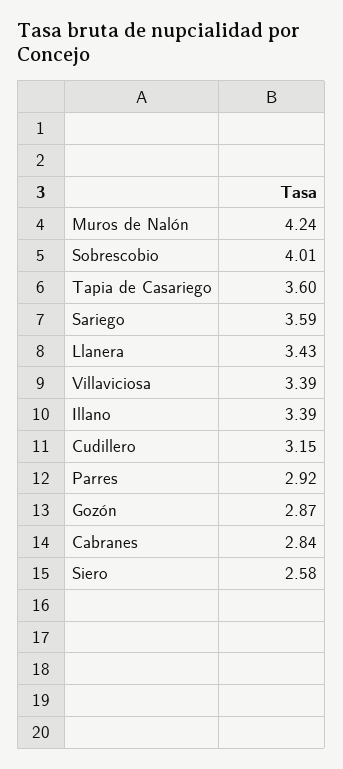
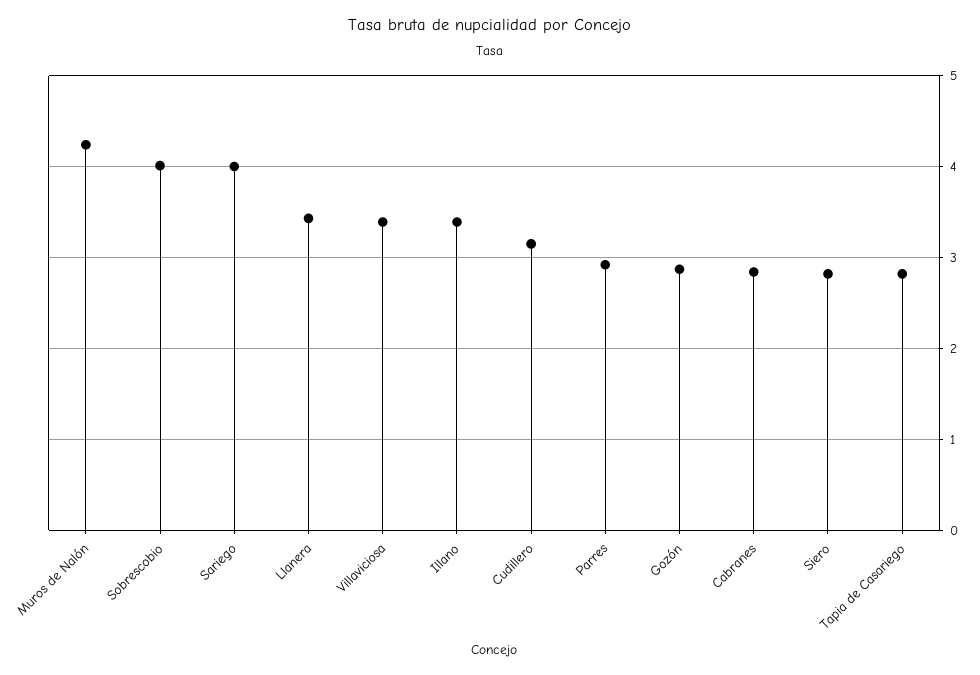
  {
    "Muros de Nalón": 4.24,
    "Sobrescobio": 4.01,
-   "Tapia de Casariego": 3.6,
+   "Tapia de Casariego": 2.8,
-   "Sariego": 3.59,
+   "Sariego": 4,
    "Llanera": 3.43,
    "Villaviciosa": 3.39,
    "Illano": 3.39,
    "Cudillero": 3.15,
    "Parres": 2.92,
    "Gozón": 2.87,
    "Cabranes": 2.84,
-   "Siero": 2.58
+   "Siero": 2.8
  }

